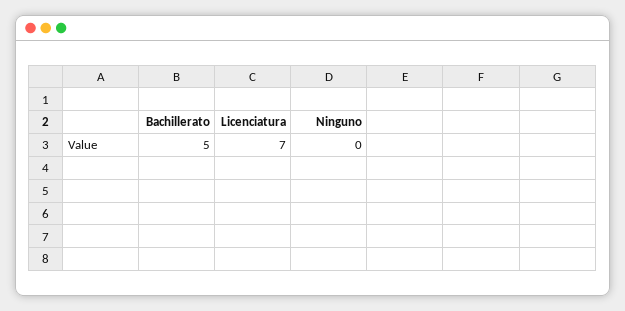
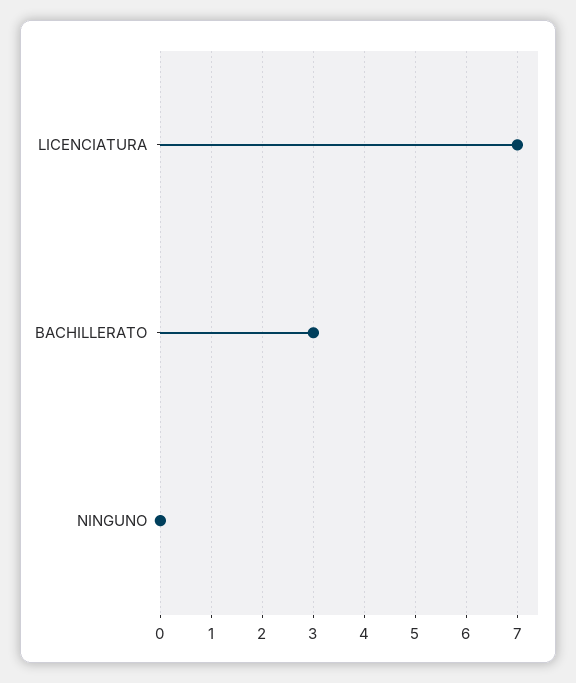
  {
-   "Bachillerato": 5,
+   "Bachillerato": 3,
    "Licenciatura": 7,
    "Ninguno": 0
  }

